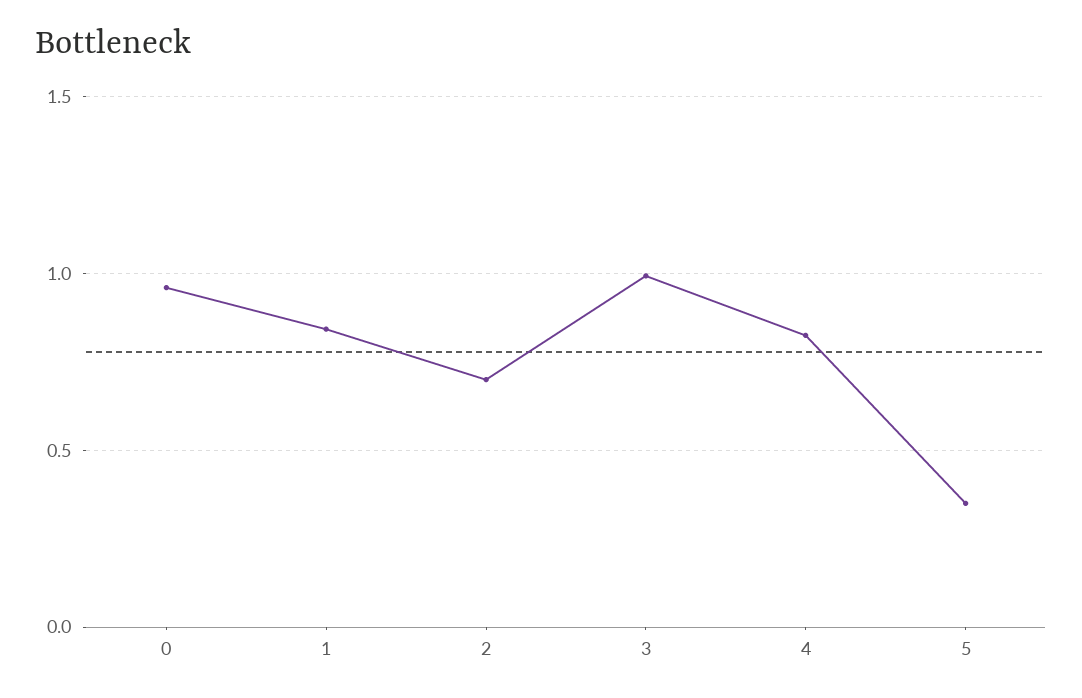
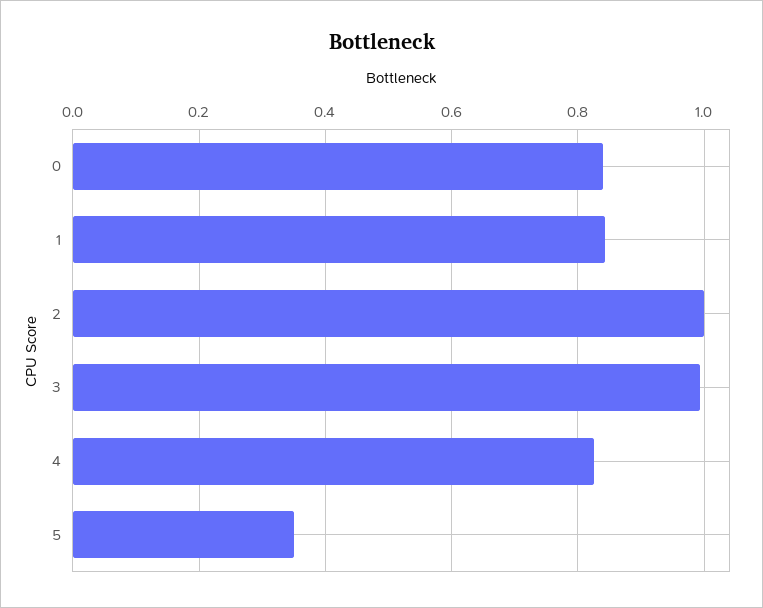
  {
-   "0": 0.95,
+   "0": 0.84,
    "1": 0.84,
-   "2": 0.7,
+   "2": 1,
    "3": 1,
    "4": 0.82,
    "5": 0.36
  }

